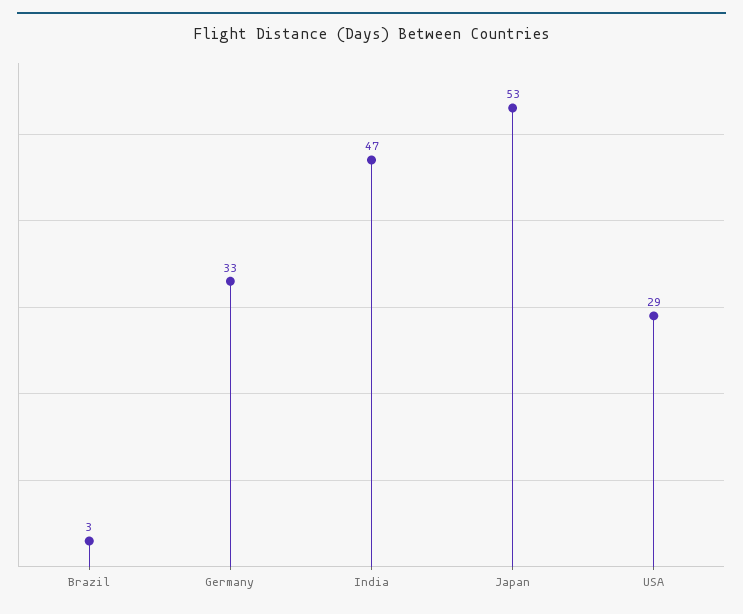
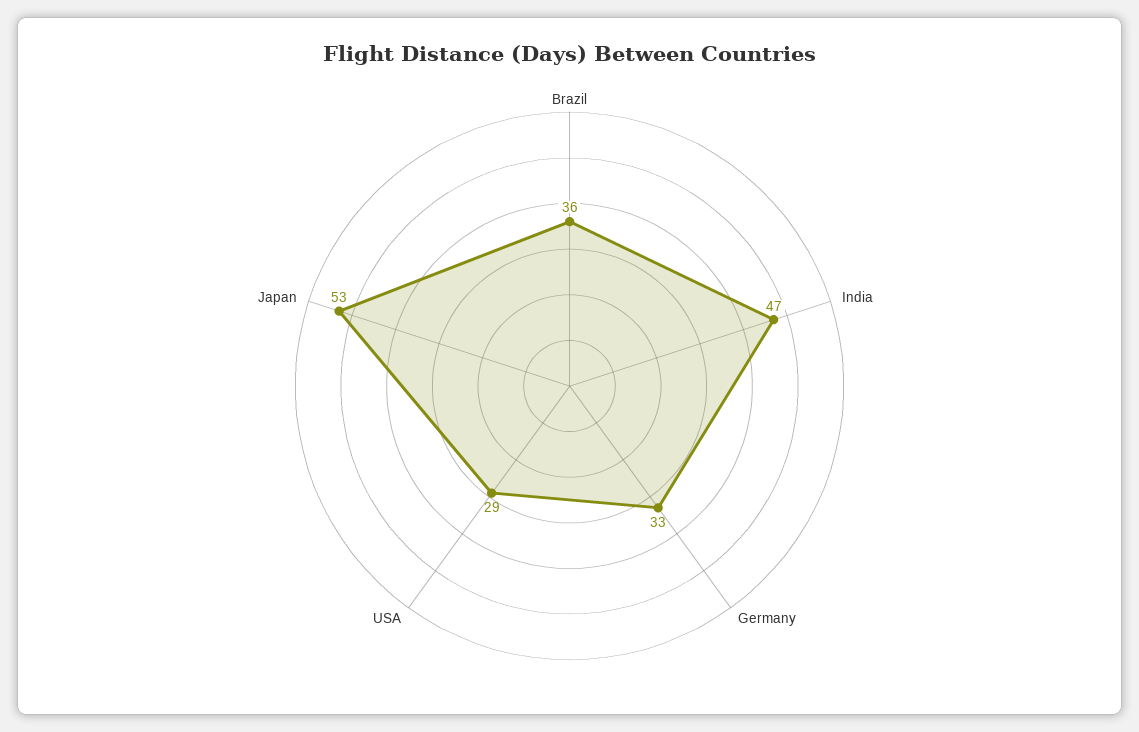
  {
-   "Brazil": 3,
+   "Brazil": 36,
    "Germany": 33,
    "India": 47,
    "Japan": 53,
    "USA": 29
  }

